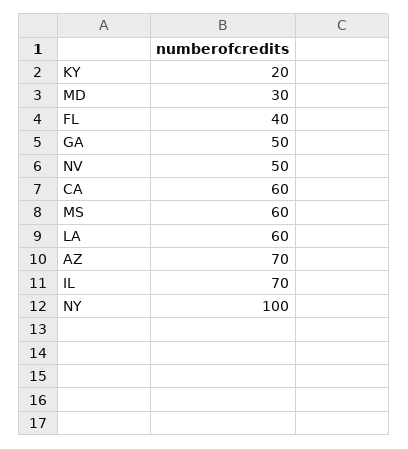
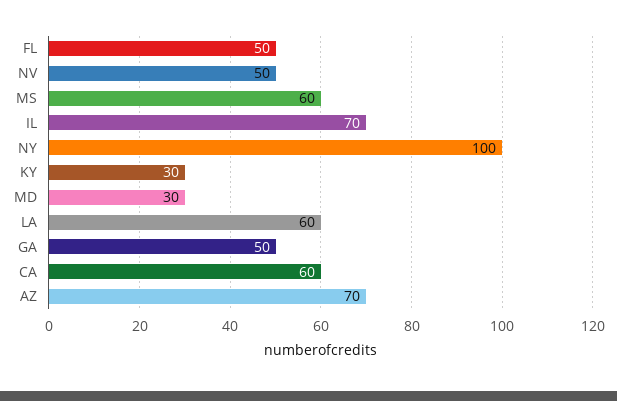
  {
-   "KY": 20,
+   "KY": 30,
    "MD": 30,
-   "FL": 40,
+   "FL": 50,
    "GA": 50,
    "NV": 50,
    "CA": 60,
    "MS": 60,
    "LA": 60,
    "AZ": 70,
    "IL": 70,
    "NY": 100
  }

